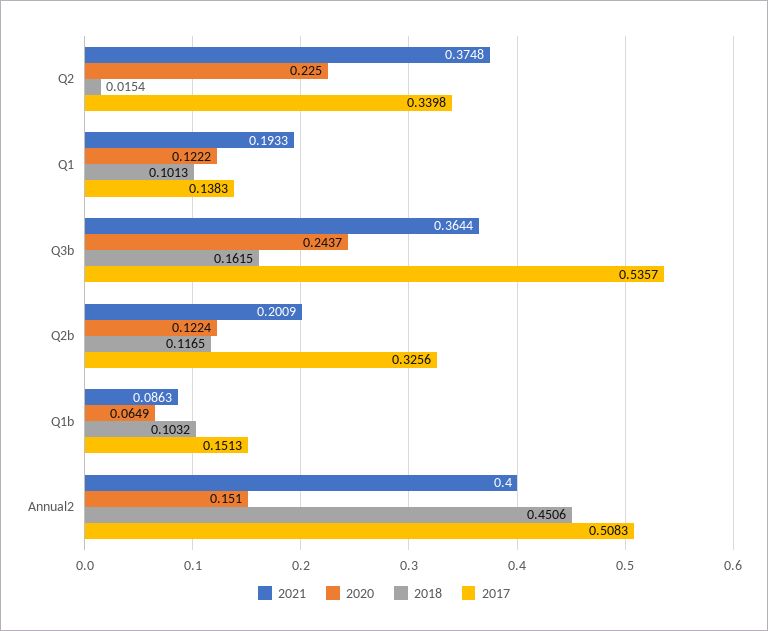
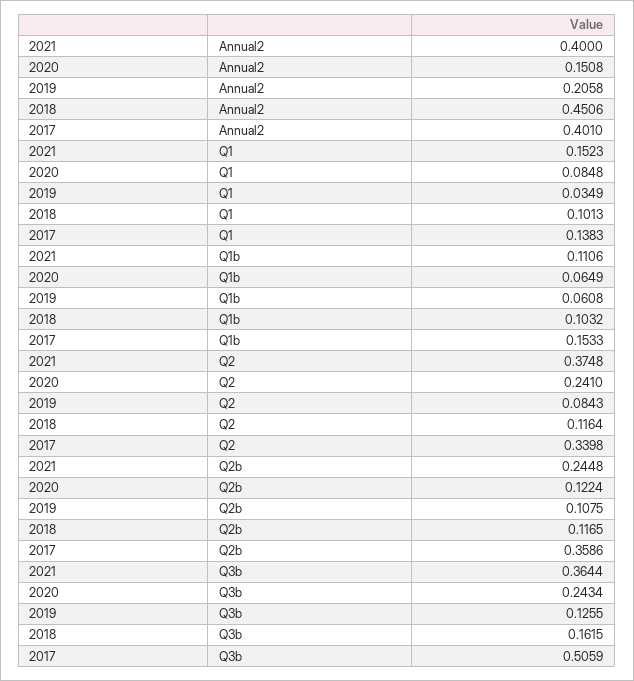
  {
    "2021": {
      "Q2": 0.3748,
-     "Q1": 0.1933,
+     "Q1": 0.1523,
      "Q3b": 0.3644,
-     "Q2b": 0.2009,
+     "Q2b": 0.2448,
-     "Q1b": 0.0863,
+     "Q1b": 0.1106,
      "Annual2": 0.4
    },
    "2020": {
-     "Q2": 0.225,
+     "Q2": 0.241,
-     "Q1": 0.1222,
+     "Q1": 0.0848,
-     "Q3b": 0.2437,
+     "Q3b": 0.2434,
      "Q2b": 0.1224,
      "Q1b": 0.0649,
-     "Annual2": 0.151
+     "Annual2": 0.1508
    },
    "2018": {
-     "Q2": 0.0154,
+     "Q2": 0.1164,
      "Q1": 0.1013,
      "Q3b": 0.1615,
      "Q2b": 0.1165,
      "Q1b": 0.1032,
      "Annual2": 0.4506
    },
    "2017": {
      "Q2": 0.3398,
      "Q1": 0.1383,
-     "Q3b": 0.5357,
+     "Q3b": 0.5059,
-     "Q2b": 0.3256,
+     "Q2b": 0.3586,
-     "Q1b": 0.1513,
+     "Q1b": 0.1533,
-     "Annual2": 0.5083
+     "Annual2": 0.401
-   }
+   },
+   "2019": {
+     "Annual2": 0.2058,
+     "Q1": 0.0349,
+     "Q1b": 0.0608,
+     "Q2": 0.0843,
+     "Q2b": 0.1075,
+     "Q3b": 0.1255
+   }
  }

